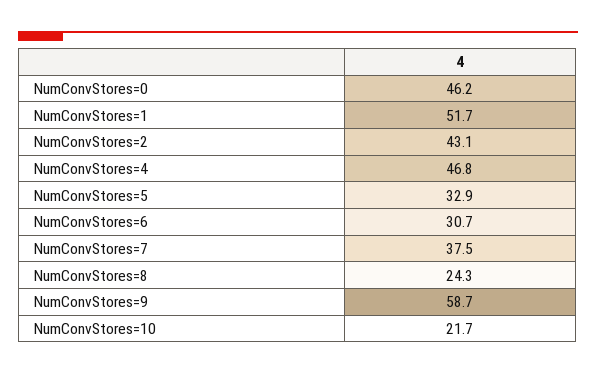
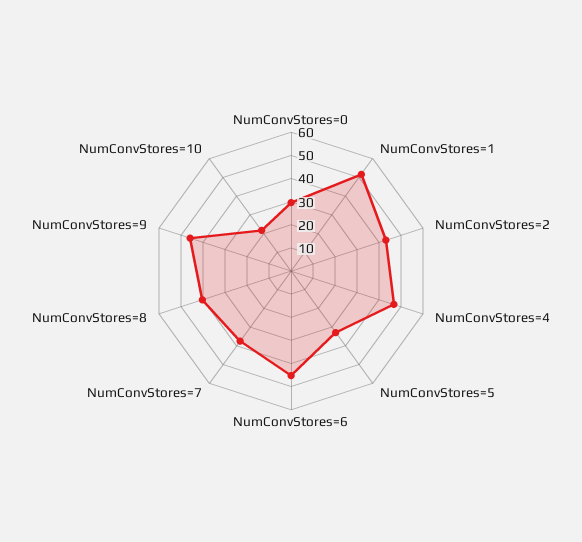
  {
-   "NumConvStores=0": 46.2,
+   "NumConvStores=0": 30,
    "NumConvStores=1": 51.7,
    "NumConvStores=2": 43.1,
    "NumConvStores=4": 46.8,
    "NumConvStores=5": 32.9,
-   "NumConvStores=6": 30.7,
+   "NumConvStores=6": 45,
    "NumConvStores=7": 37.5,
-   "NumConvStores=8": 24.3,
+   "NumConvStores=8": 40,
-   "NumConvStores=9": 58.7,
+   "NumConvStores=9": 45,
    "NumConvStores=10": 21.7
  }

